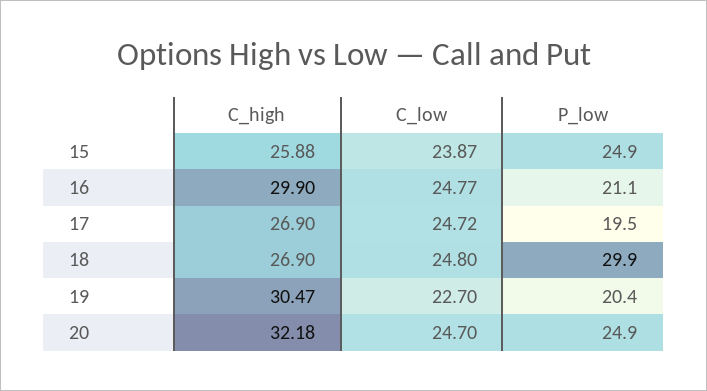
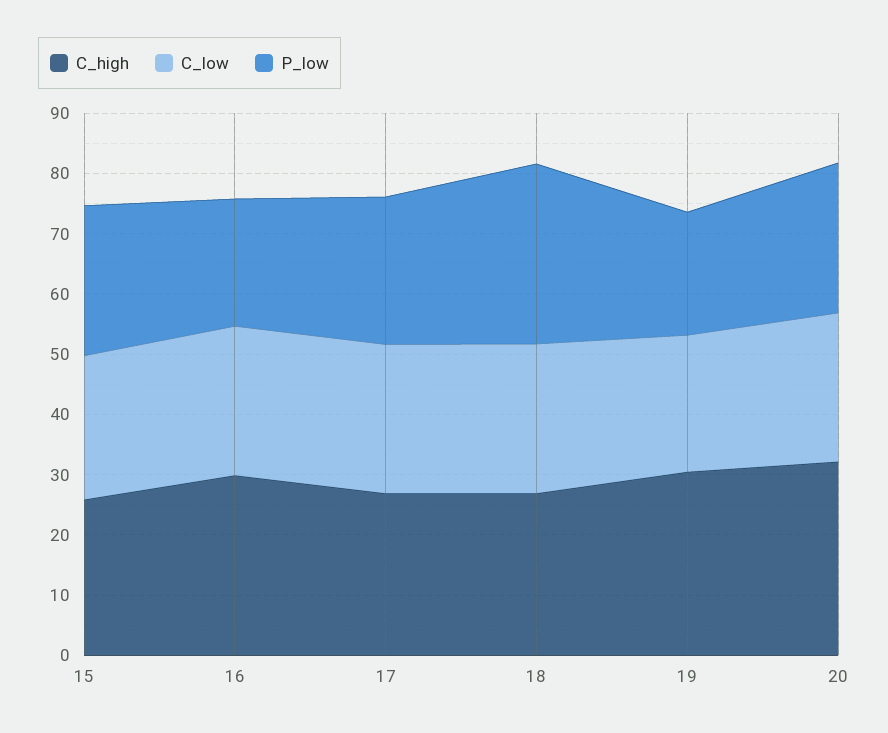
  {
    "C_high": {
      "15": 25.88,
      "16": 29.9,
      "17": 26.9,
      "18": 26.9,
      "19": 30.47,
      "20": 32.18
    },
    "C_low": {
      "15": 23.87,
      "16": 24.77,
      "17": 24.72,
      "18": 24.8,
      "19": 22.7,
      "20": 24.7
    },
    "P_low": {
      "15": 24.9,
      "16": 21.1,
-     "17": 19.5,
+     "17": 24,
      "18": 29.9,
      "19": 20.4,
      "20": 24.9
    }
  }

